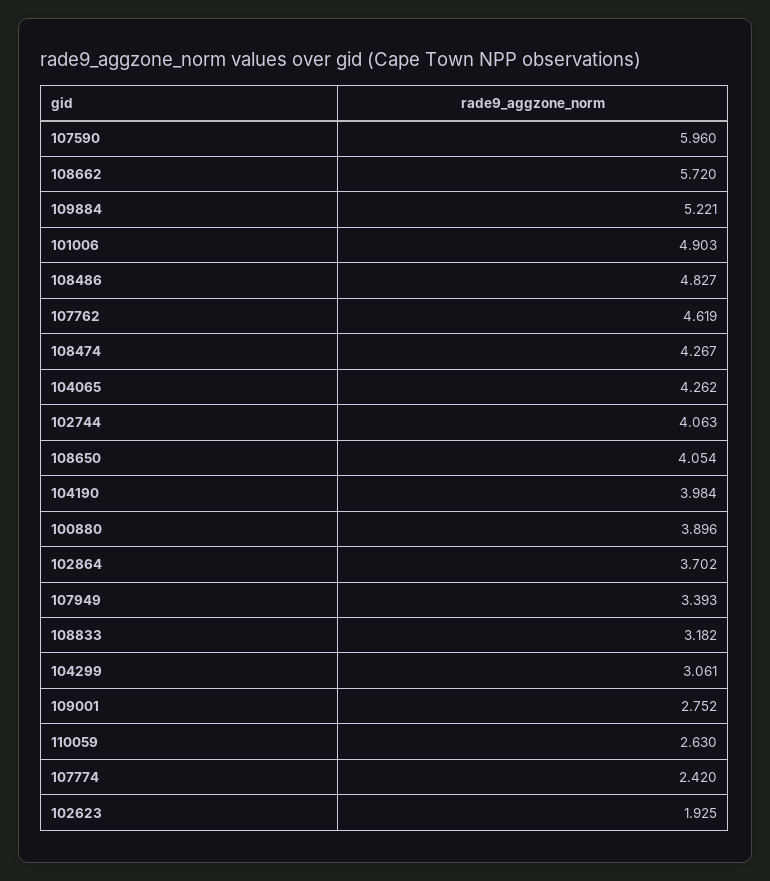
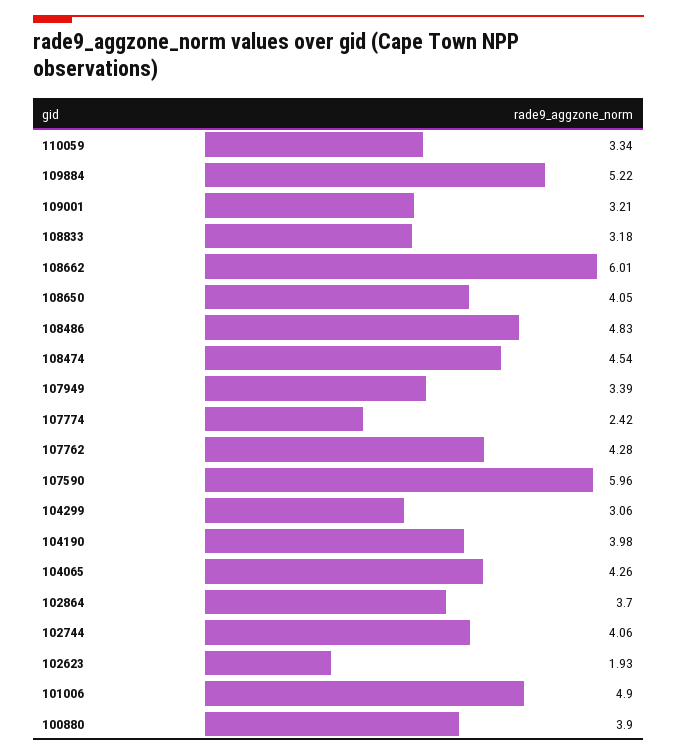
  {
    "107590": 5.96,
-   "108662": 5.72,
+   "108662": 6.01,
    "109884": 5.221,
    "101006": 4.903,
    "108486": 4.827,
-   "107762": 4.619,
+   "107762": 4.28,
-   "108474": 4.267,
+   "108474": 4.54,
    "104065": 4.262,
    "102744": 4.063,
    "108650": 4.054,
    "104190": 3.984,
    "100880": 3.896,
    "102864": 3.702,
    "107949": 3.393,
    "108833": 3.182,
    "104299": 3.061,
-   "109001": 2.752,
+   "109001": 3.21,
-   "110059": 2.63,
+   "110059": 3.34,
    "107774": 2.42,
    "102623": 1.925
  }

